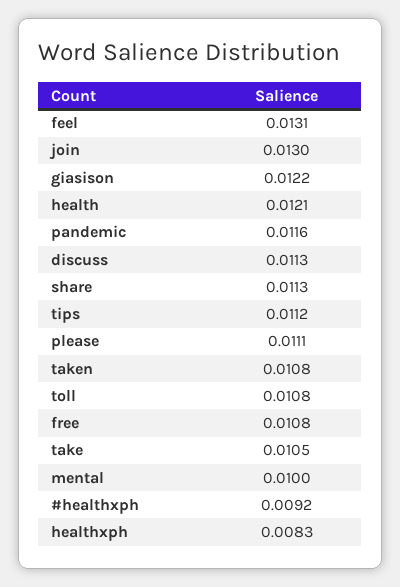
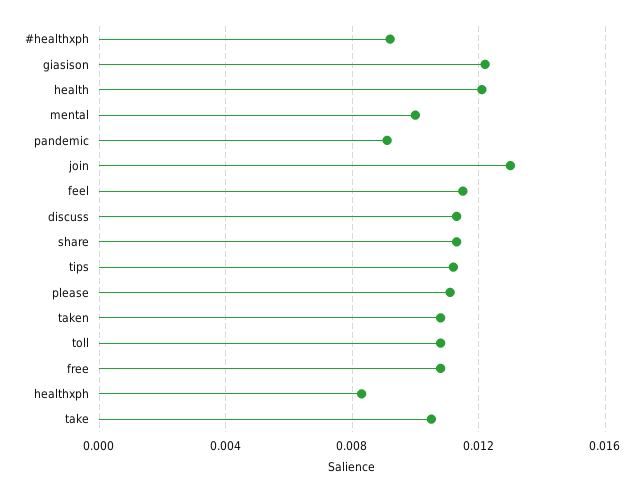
  {
-   "feel": 0.0131,
+   "feel": 0.0115,
    "join": 0.013,
    "giasison": 0.0122,
    "health": 0.0121,
-   "pandemic": 0.0116,
+   "pandemic": 0.009,
    "discuss": 0.0113,
    "share": 0.0113,
    "tips": 0.0112,
    "please": 0.0111,
    "taken": 0.0108,
    "toll": 0.0108,
    "free": 0.0108,
    "take": 0.0105,
    "mental": 0.01,
    "#healthxph": 0.0092,
    "healthxph": 0.0083
  }

